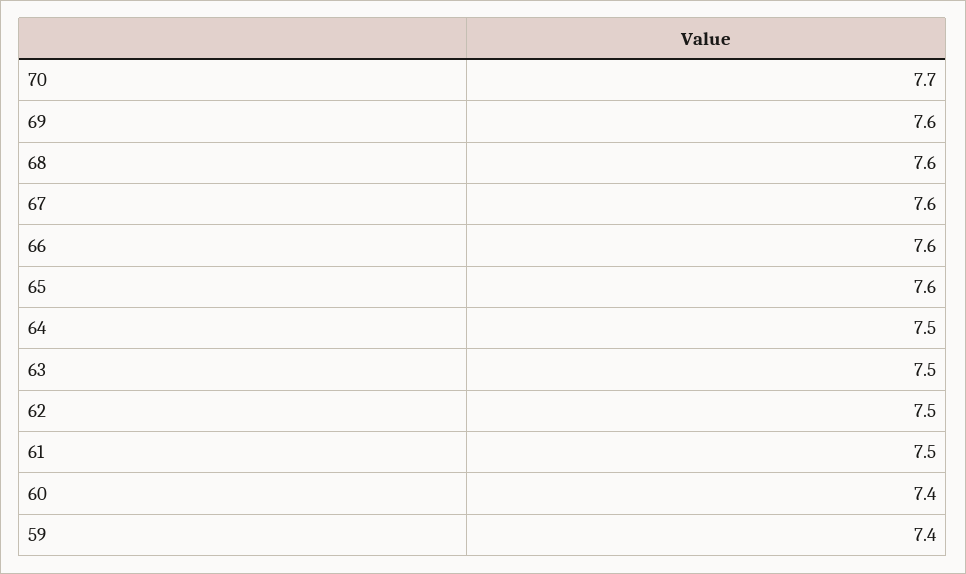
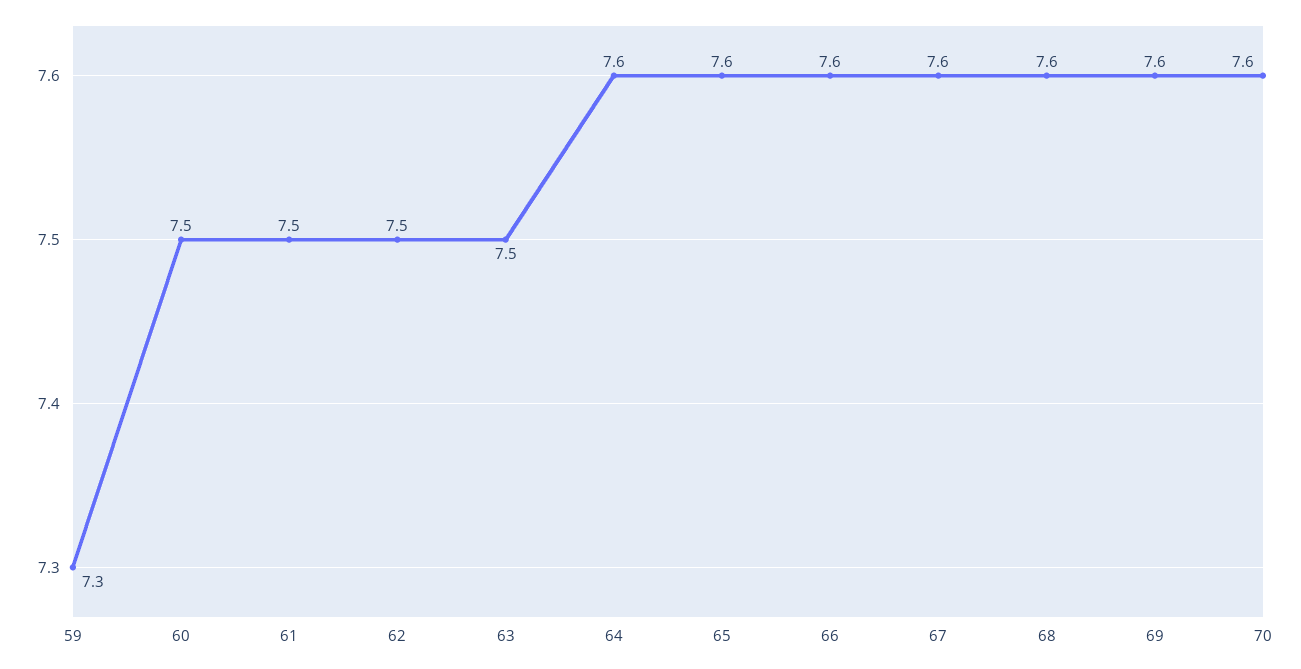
  {
-   "70": 7.7,
+   "70": 7.6,
    "69": 7.6,
    "68": 7.6,
    "67": 7.6,
    "66": 7.6,
    "65": 7.6,
-   "64": 7.5,
+   "64": 7.6,
    "63": 7.5,
    "62": 7.5,
    "61": 7.5,
-   "60": 7.4,
+   "60": 7.5,
-   "59": 7.4
+   "59": 7.3
  }

